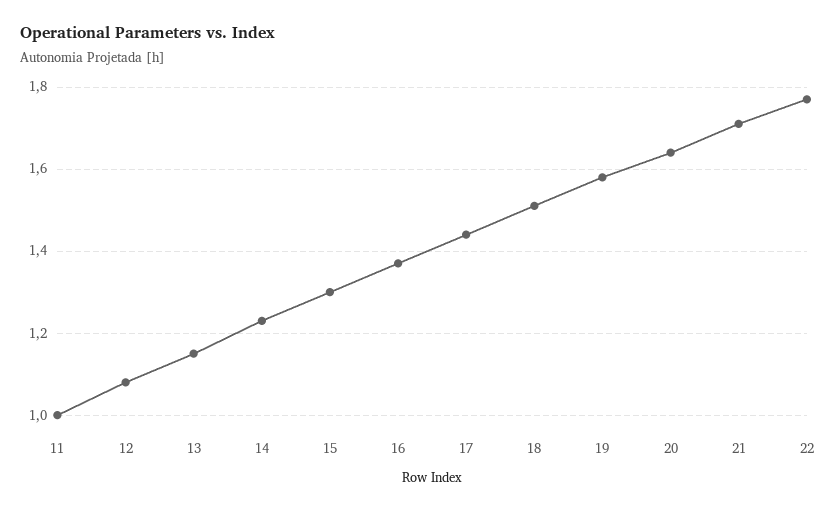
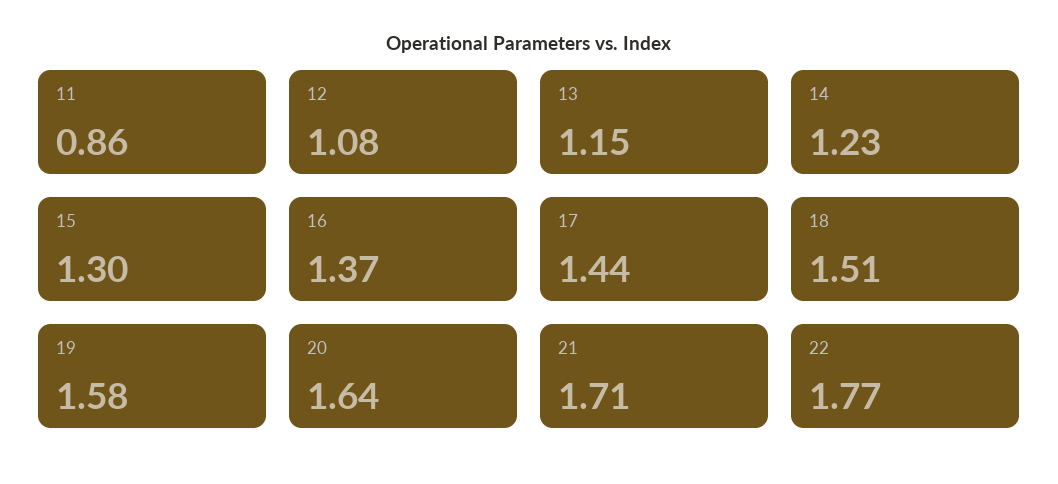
  {
-   "11": 1,
+   "11": 0.86,
    "12": 1.08,
    "13": 1.15,
    "14": 1.23,
    "15": 1.3,
    "16": 1.37,
    "17": 1.44,
    "18": 1.51,
    "19": 1.58,
    "20": 1.64,
    "21": 1.71,
    "22": 1.77
  }

